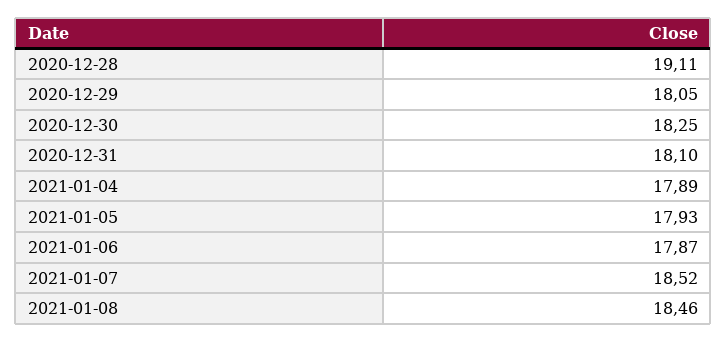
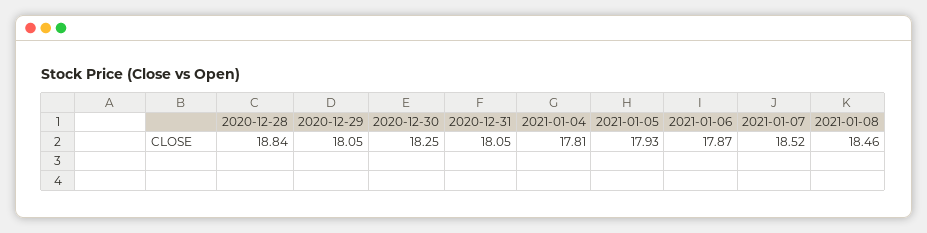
  {
-   "2020-12-28": 19.11,
+   "2020-12-28": 18.84,
    "2020-12-29": 18.05,
    "2020-12-30": 18.25,
-   "2020-12-31": 18.1,
+   "2020-12-31": 18.05,
-   "2021-01-04": 17.89,
+   "2021-01-04": 17.81,
    "2021-01-05": 17.93,
    "2021-01-06": 17.87,
    "2021-01-07": 18.52,
    "2021-01-08": 18.46
  }

